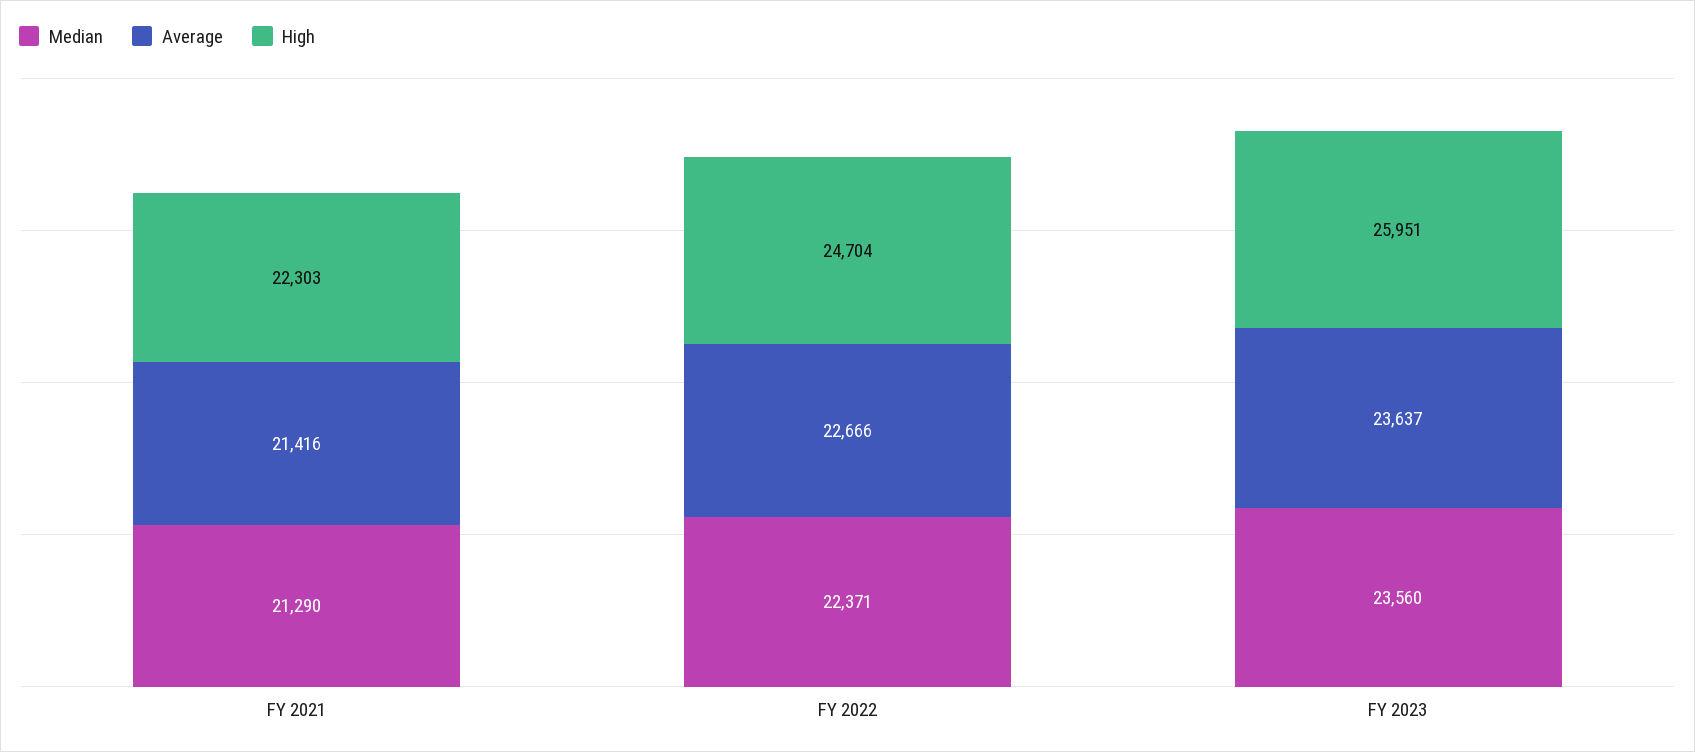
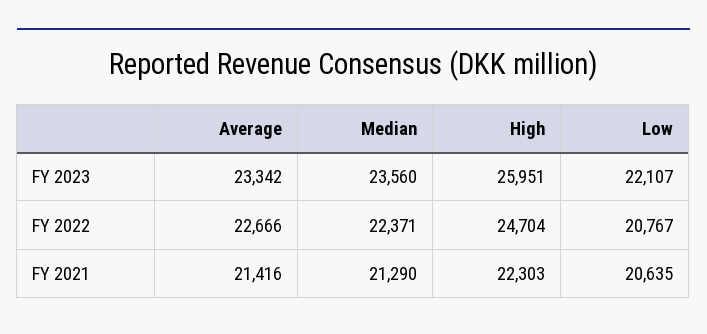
  {
    "Median": {
      "FY 2021": 21290,
      "FY 2022": 22371,
      "FY 2023": 23560
    },
    "Average": {
      "FY 2021": 21416,
      "FY 2022": 22666,
-     "FY 2023": 23637
+     "FY 2023": 23342
    },
    "High": {
      "FY 2021": 22303,
      "FY 2022": 24704,
      "FY 2023": 25951
-   }
+   },
+   "Low": {
+     "FY 2023": 22107,
+     "FY 2022": 20767,
+     "FY 2021": 20635
+   }
  }

